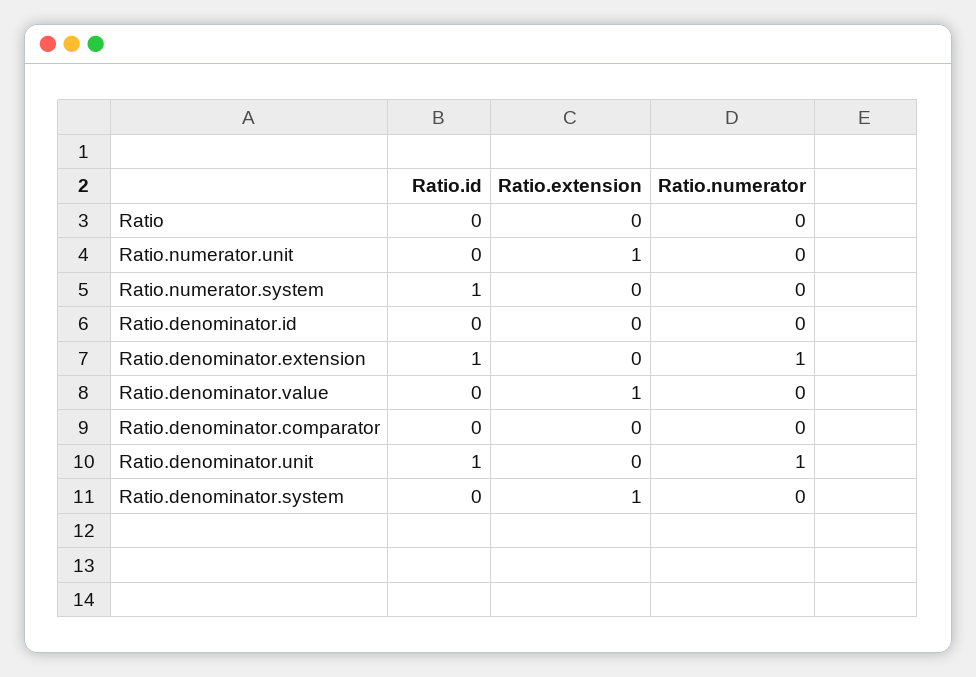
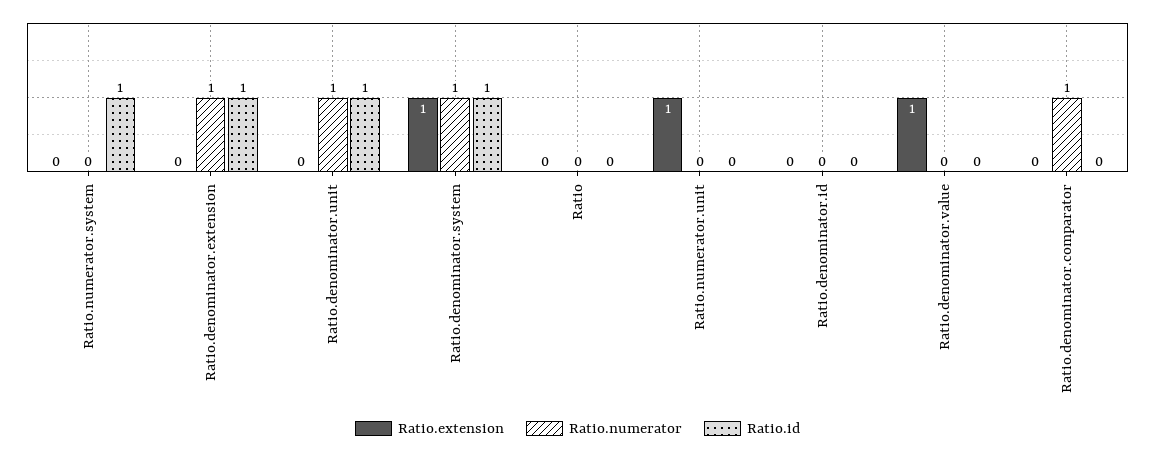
  {
    "Ratio.id": {
      "Ratio": 0,
      "Ratio.numerator.unit": 0,
      "Ratio.numerator.system": 1,
      "Ratio.denominator.id": 0,
      "Ratio.denominator.extension": 1,
      "Ratio.denominator.value": 0,
      "Ratio.denominator.comparator": 0,
      "Ratio.denominator.unit": 1,
-     "Ratio.denominator.system": 0
+     "Ratio.denominator.system": 1
    },
    "Ratio.extension": {
      "Ratio": 0,
      "Ratio.numerator.unit": 1,
      "Ratio.numerator.system": 0,
      "Ratio.denominator.id": 0,
      "Ratio.denominator.extension": 0,
      "Ratio.denominator.value": 1,
      "Ratio.denominator.comparator": 0,
      "Ratio.denominator.unit": 0,
      "Ratio.denominator.system": 1
    },
    "Ratio.numerator": {
      "Ratio": 0,
      "Ratio.numerator.unit": 0,
      "Ratio.numerator.system": 0,
      "Ratio.denominator.id": 0,
      "Ratio.denominator.extension": 1,
      "Ratio.denominator.value": 0,
-     "Ratio.denominator.comparator": 0,
+     "Ratio.denominator.comparator": 1,
      "Ratio.denominator.unit": 1,
-     "Ratio.denominator.system": 0
+     "Ratio.denominator.system": 1
    }
  }

